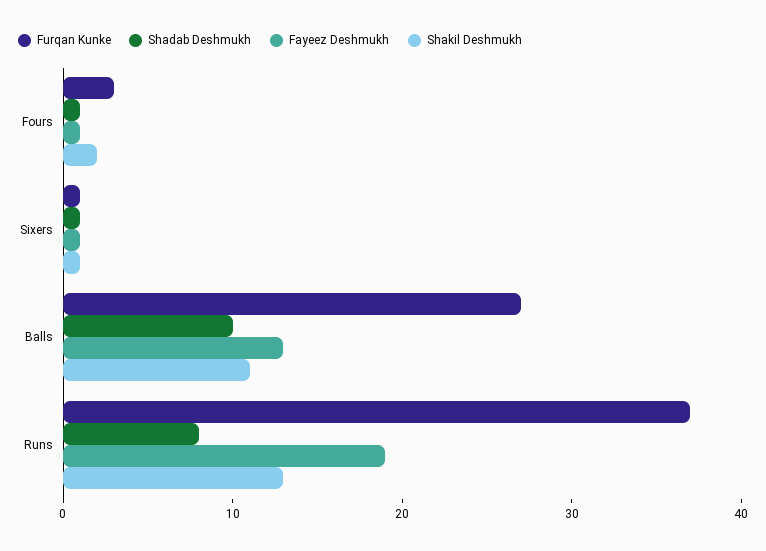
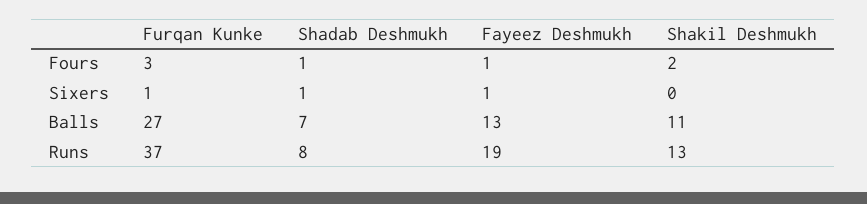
  {
    "Furqan Kunke": {
      "Fours": 3,
      "Sixers": 1,
      "Balls": 27,
      "Runs": 37
    },
    "Shadab Deshmukh": {
      "Fours": 1,
      "Sixers": 1,
-     "Balls": 10,
+     "Balls": 7,
      "Runs": 8
    },
    "Fayeez Deshmukh": {
      "Fours": 1,
      "Sixers": 1,
      "Balls": 13,
      "Runs": 19
    },
    "Shakil Deshmukh": {
      "Fours": 2,
-     "Sixers": 1,
+     "Sixers": 0,
      "Balls": 11,
      "Runs": 13
    }
  }

